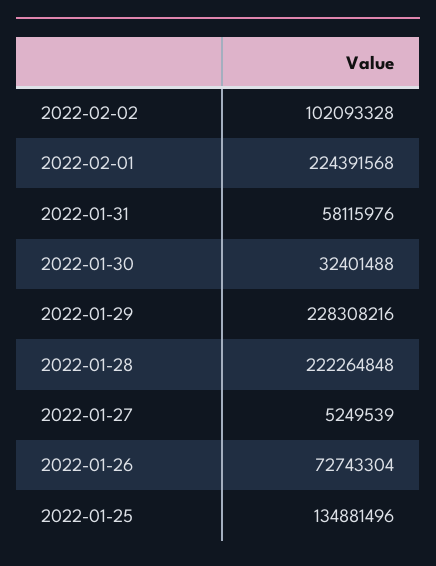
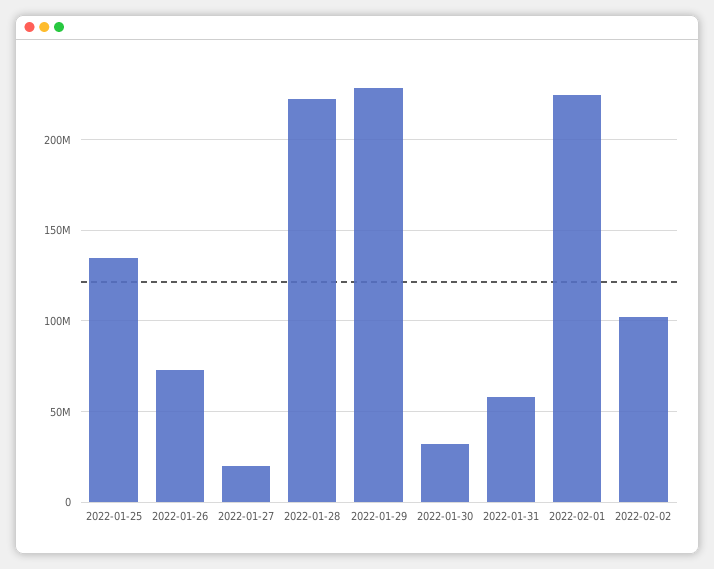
  {
    "2022-02-02": 102093328,
    "2022-02-01": 224391568,
    "2022-01-31": 58115976,
    "2022-01-30": 32401488,
    "2022-01-29": 228308216,
    "2022-01-28": 222264848,
-   "2022-01-27": 5249539,
+   "2022-01-27": 20000000,
    "2022-01-26": 72743304,
    "2022-01-25": 134881496
  }

